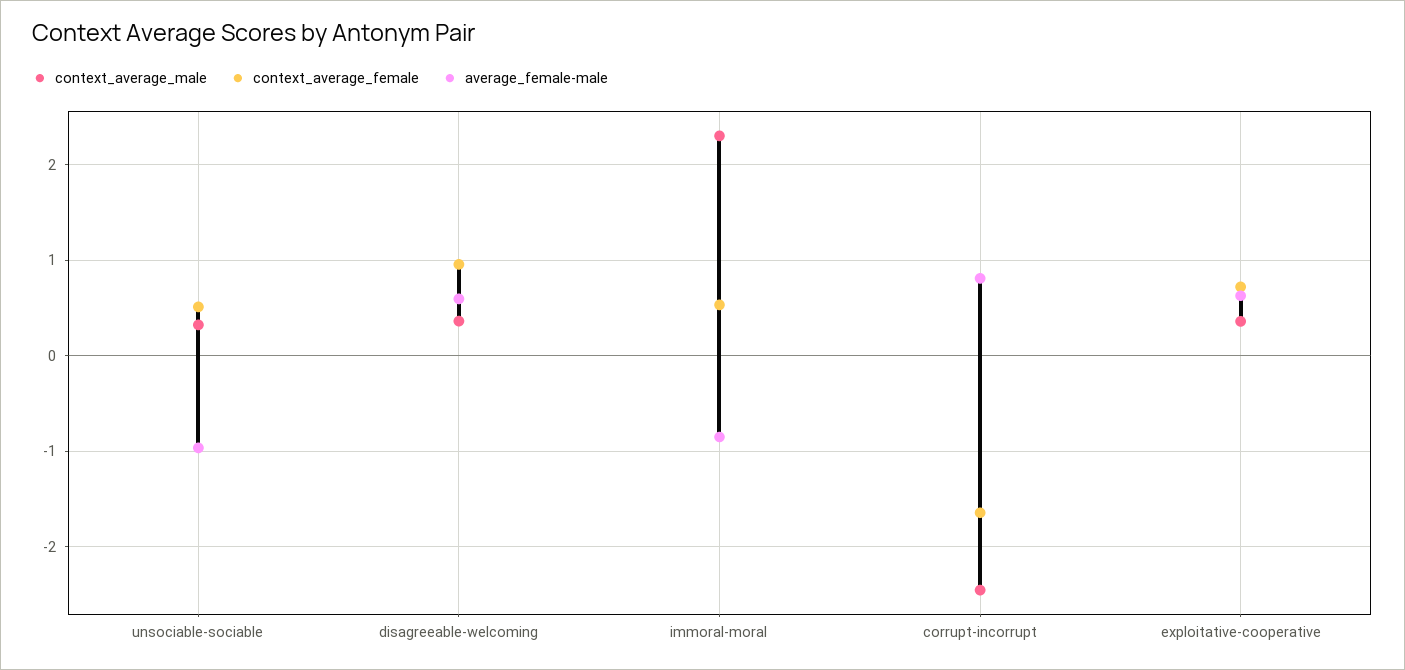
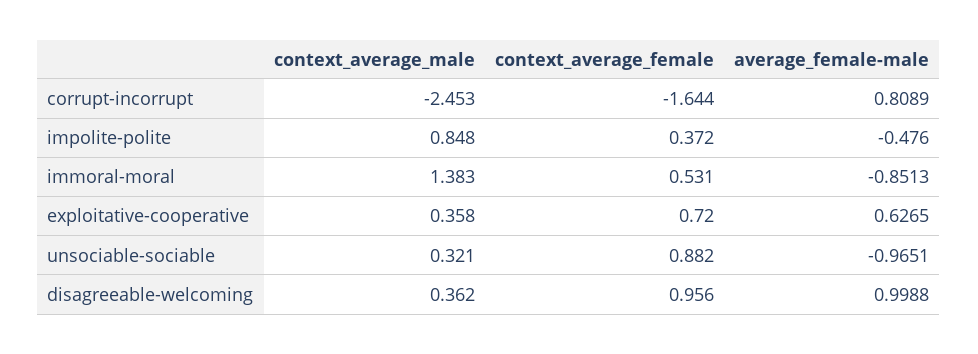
  {
    "context_average_male": {
      "unsociable-sociable": 0.321,
      "disagreeable-welcoming": 0.362,
-     "immoral-moral": 2.3,
+     "immoral-moral": 1.383,
      "corrupt-incorrupt": -2.453,
-     "exploitative-cooperative": 0.358
+     "exploitative-cooperative": 0.358,
+     "impolite-polite": 0.848
    },
    "context_average_female": {
-     "unsociable-sociable": 0.5,
+     "unsociable-sociable": 0.882,
      "disagreeable-welcoming": 0.956,
      "immoral-moral": 0.531,
      "corrupt-incorrupt": -1.644,
-     "exploitative-cooperative": 0.72
+     "exploitative-cooperative": 0.72,
+     "impolite-polite": 0.372
    },
    "average_female-male": {
      "unsociable-sociable": -0.9651,
-     "disagreeable-welcoming": 0.6,
+     "disagreeable-welcoming": 0.9988,
      "immoral-moral": -0.8513,
      "corrupt-incorrupt": 0.8089,
-     "exploitative-cooperative": 0.6265
+     "exploitative-cooperative": 0.6265,
+     "impolite-polite": -0.476
    }
  }

